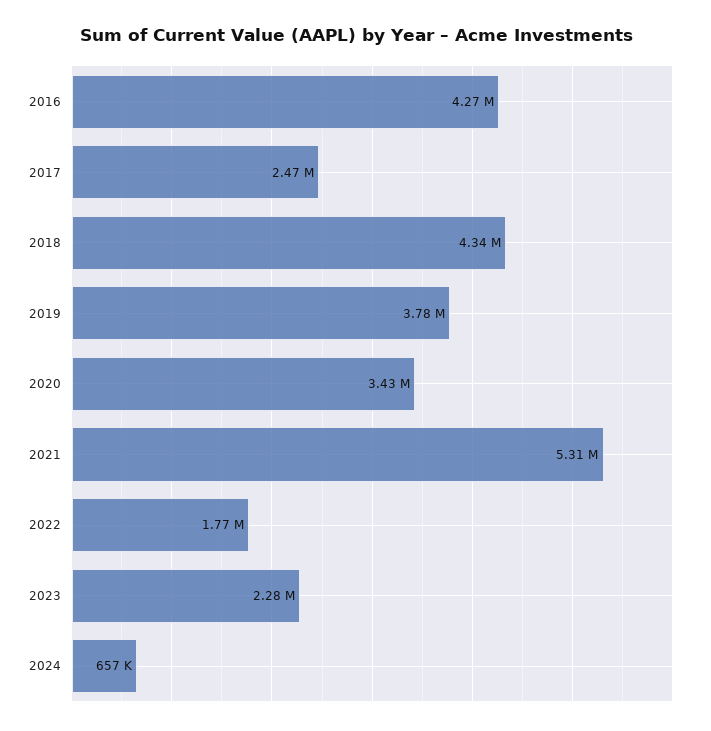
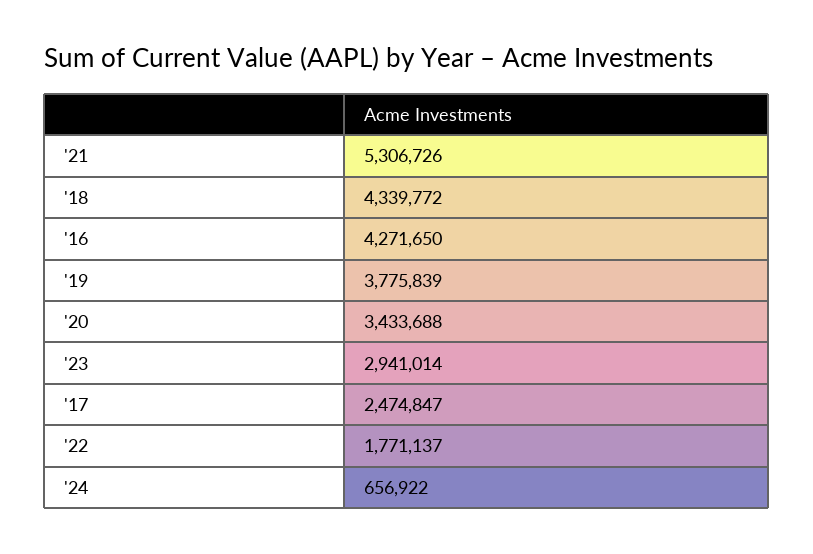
  {
    "2016": 4271650,
    "2017": 2474847,
    "2018": 4339772,
    "2019": 3775839,
    "2020": 3433688,
    "2021": 5306726,
    "2022": 1771137,
-   "2023": 2280000,
+   "2023": 2941014,
    "2024": 656922
  }

